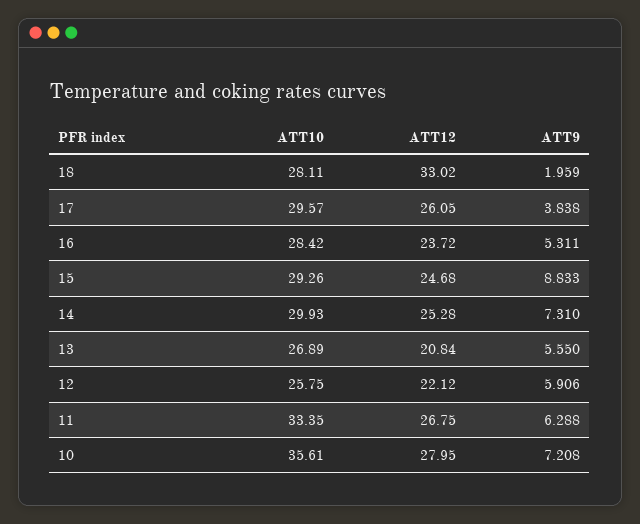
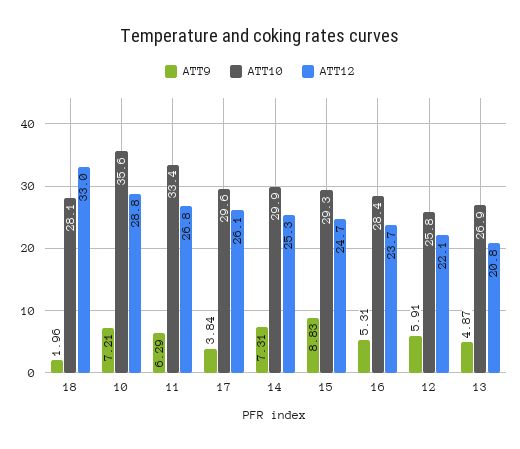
  {
    "ATT10": {
      "18": 28.11,
      "17": 29.57,
      "16": 28.42,
      "15": 29.26,
      "14": 29.93,
      "13": 26.89,
      "12": 25.75,
      "11": 33.35,
      "10": 35.61
    },
    "ATT12": {
      "18": 33.02,
      "17": 26.05,
      "16": 23.72,
      "15": 24.68,
      "14": 25.28,
      "13": 20.84,
      "12": 22.12,
      "11": 26.75,
-     "10": 27.95
+     "10": 28.8
    },
    "ATT9": {
      "18": 1.959,
      "17": 3.838,
      "16": 5.311,
      "15": 8.833,
      "14": 7.31,
-     "13": 5.55,
+     "13": 4.87,
      "12": 5.906,
      "11": 6.288,
      "10": 7.208
    }
  }

